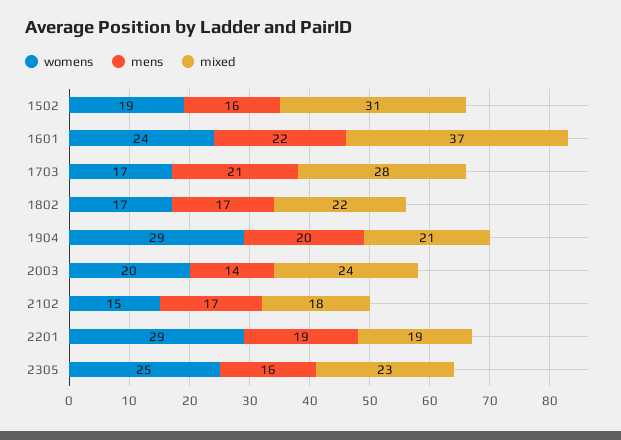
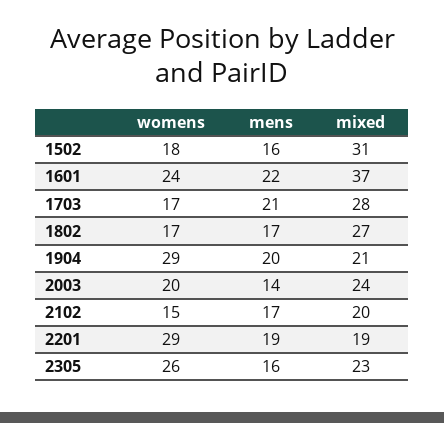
  {
    "womens": {
-     "1502": 19,
+     "1502": 18,
      "1601": 24,
      "1703": 17,
      "1802": 17,
      "1904": 29,
      "2003": 20,
      "2102": 15,
      "2201": 29,
-     "2305": 25
+     "2305": 26
    },
    "mens": {
      "1502": 16,
      "1601": 22,
      "1703": 21,
      "1802": 17,
      "1904": 20,
      "2003": 14,
      "2102": 17,
      "2201": 19,
      "2305": 16
    },
    "mixed": {
      "1502": 31,
      "1601": 37,
      "1703": 28,
-     "1802": 22,
+     "1802": 27,
      "1904": 21,
      "2003": 24,
-     "2102": 18,
+     "2102": 20,
      "2201": 19,
      "2305": 23
    }
  }

